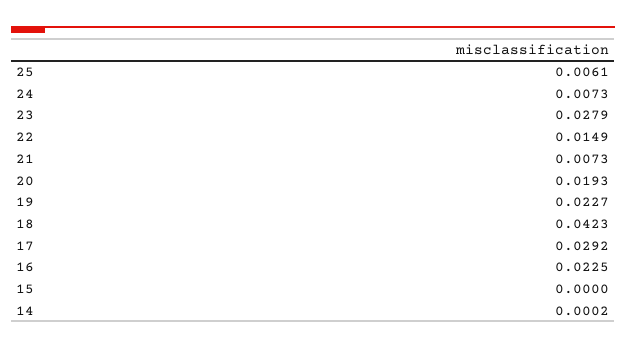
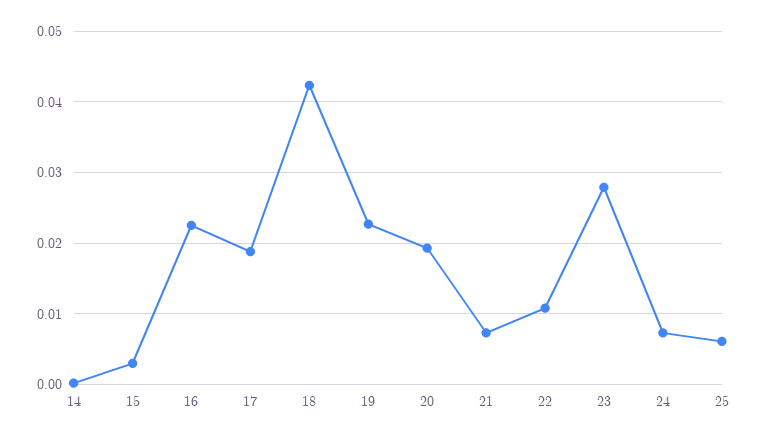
  {
    "25": 0.0061,
    "24": 0.0073,
    "23": 0.0279,
-   "22": 0.0149,
+   "22": 0.011,
    "21": 0.0073,
    "20": 0.0193,
    "19": 0.0227,
    "18": 0.0423,
-   "17": 0.0292,
+   "17": 0.019,
    "16": 0.0225,
-   "15": 0,
+   "15": 0.003,
    "14": 0.0002
  }

